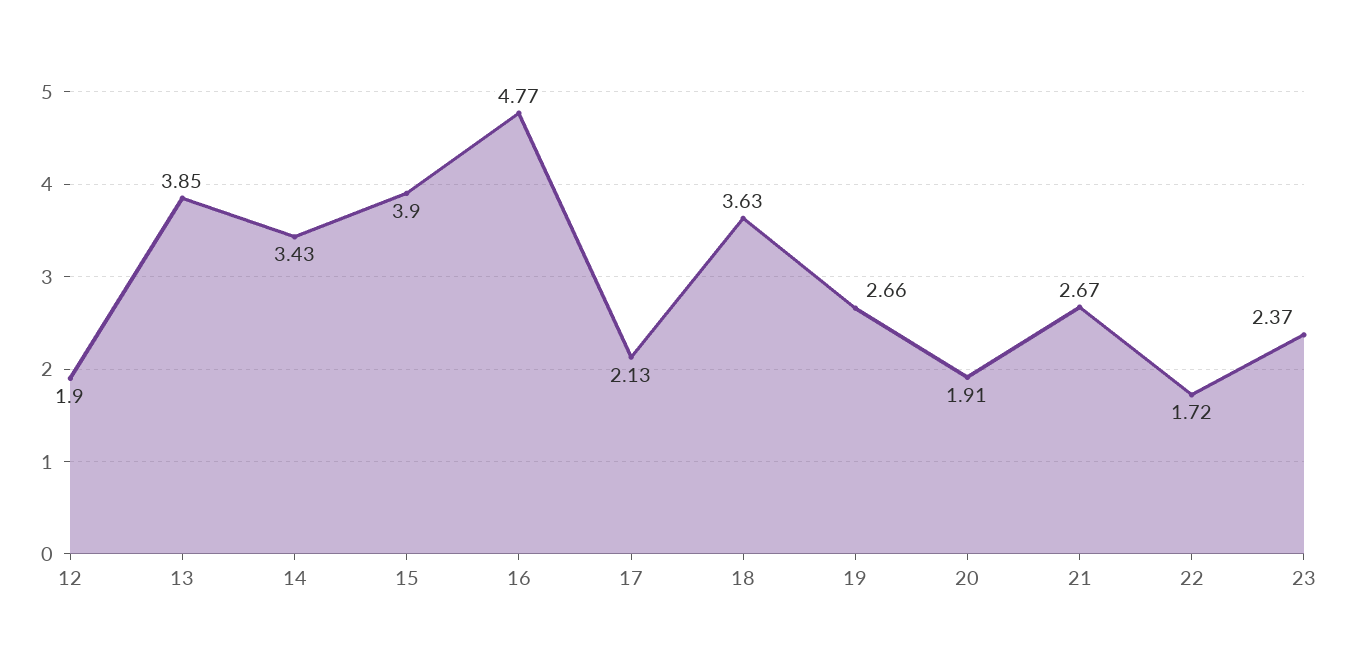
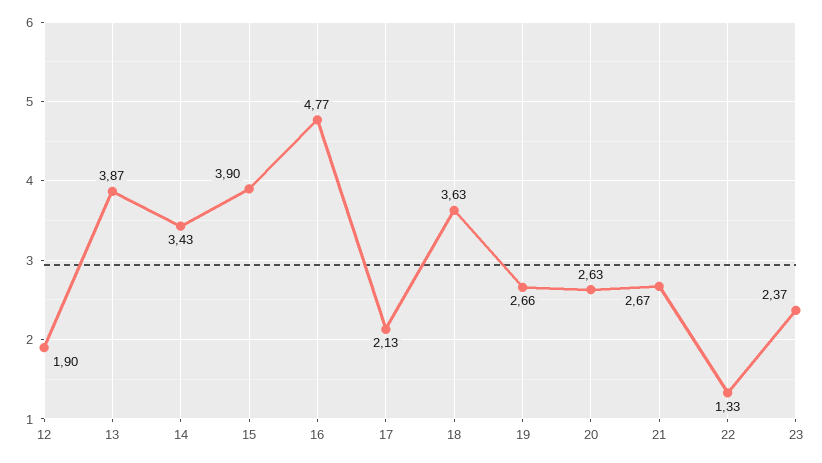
  {
    "12": 1.9,
-   "13": 3.85,
+   "13": 3.87,
    "14": 3.43,
    "15": 3.9,
    "16": 4.77,
    "17": 2.13,
    "18": 3.63,
    "19": 2.66,
-   "20": 1.91,
+   "20": 2.63,
    "21": 2.67,
-   "22": 1.72,
+   "22": 1.33,
    "23": 2.37
  }

